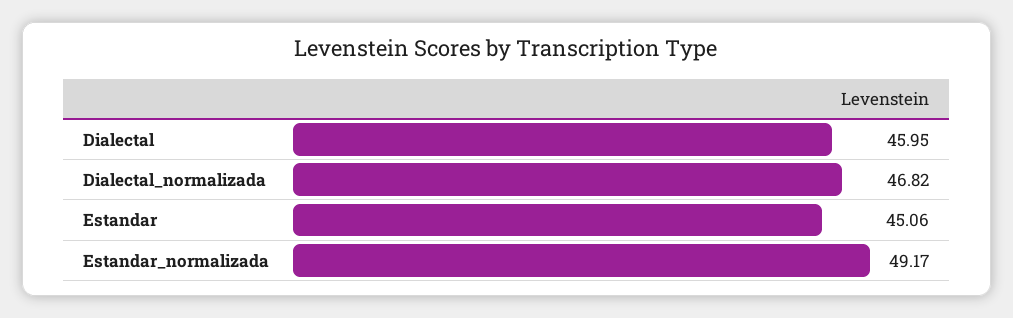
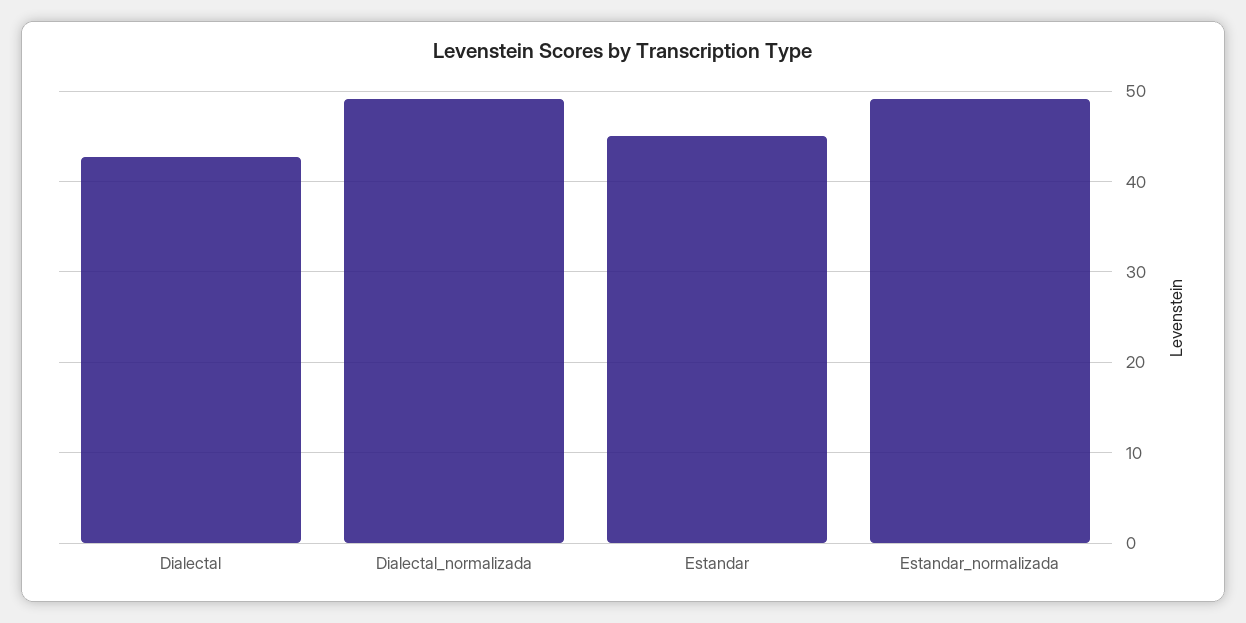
  {
-   "Dialectal": 45.95,
+   "Dialectal": 43,
-   "Dialectal_normalizada": 46.82,
+   "Dialectal_normalizada": 49,
    "Estandar": 45.06,
    "Estandar_normalizada": 49.17
  }

